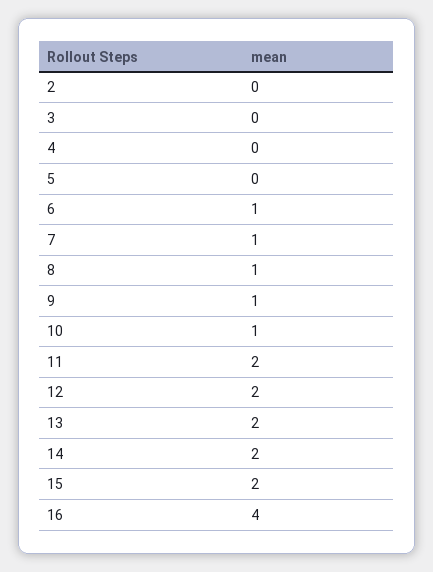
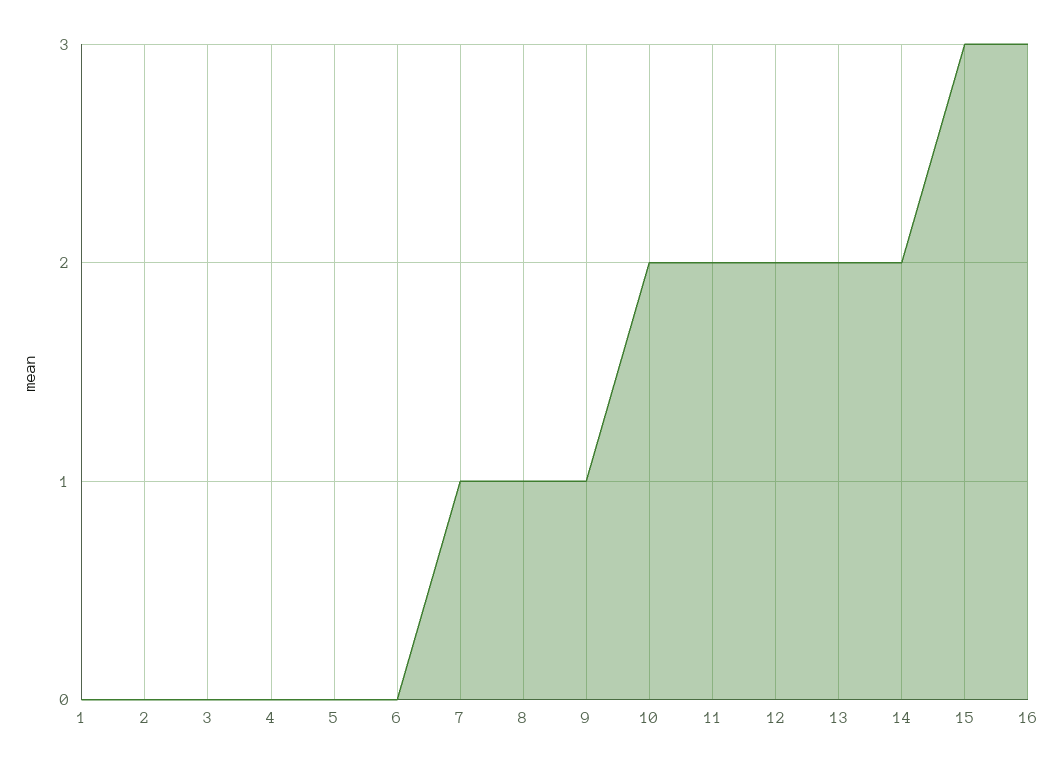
  {
    "2": 0,
    "3": 0,
    "4": 0,
    "5": 0,
-   "6": 1,
+   "6": 0,
    "7": 1,
    "8": 1,
    "9": 1,
-   "10": 1,
+   "10": 2,
    "11": 2,
    "12": 2,
    "13": 2,
    "14": 2,
-   "15": 2,
+   "15": 3,
-   "16": 4
+   "16": 3,
+   "1": 0
  }

